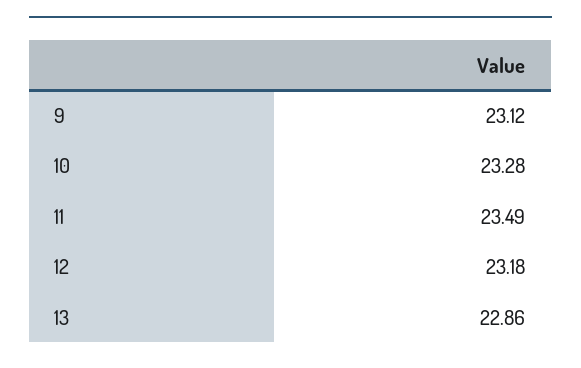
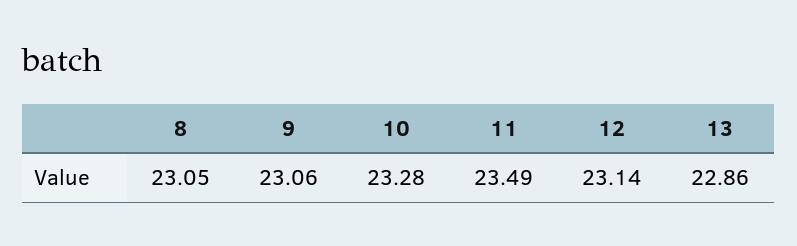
  {
-   "9": 23.12,
+   "9": 23.06,
    "10": 23.28,
    "11": 23.49,
-   "12": 23.18,
+   "12": 23.14,
-   "13": 22.86
+   "13": 22.86,
+   "8": 23.05
  }

